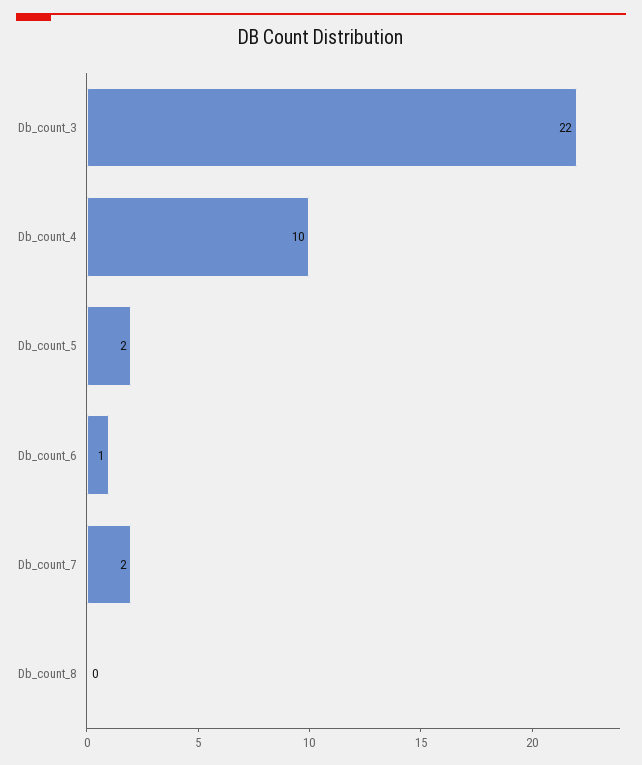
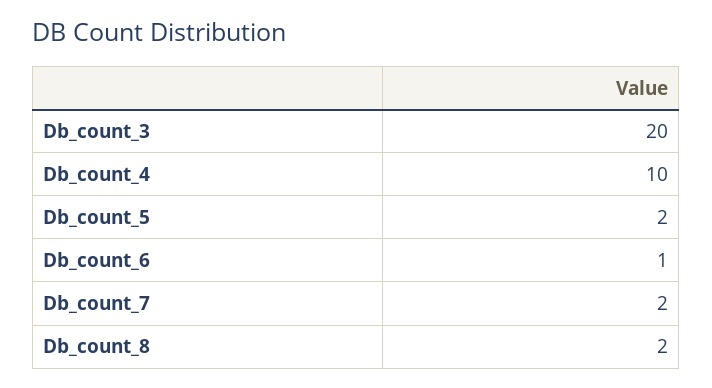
  {
-   "Db_count_3": 22,
+   "Db_count_3": 20,
    "Db_count_4": 10,
    "Db_count_5": 2,
    "Db_count_6": 1,
    "Db_count_7": 2,
-   "Db_count_8": 0
+   "Db_count_8": 2
  }

